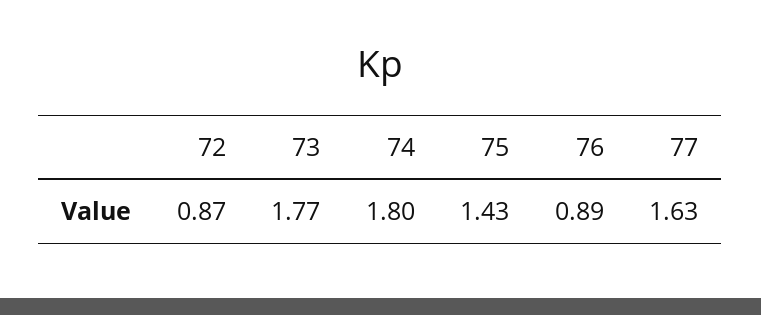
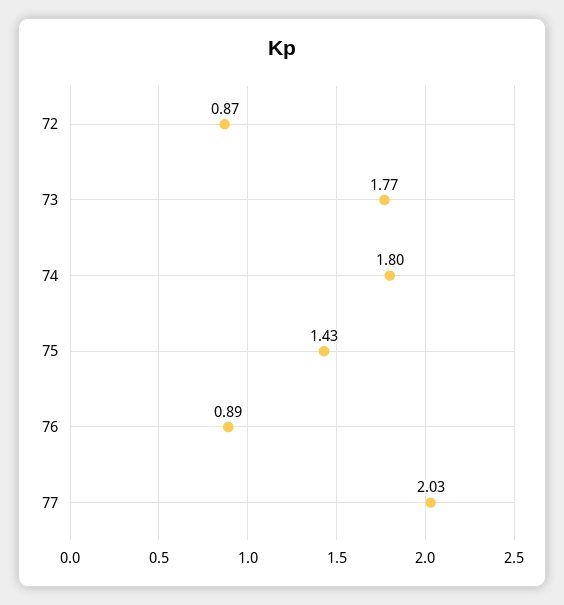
  {
    "72": 0.87,
    "73": 1.77,
    "74": 1.8,
    "75": 1.43,
    "76": 0.89,
-   "77": 1.63
+   "77": 2.03
  }

